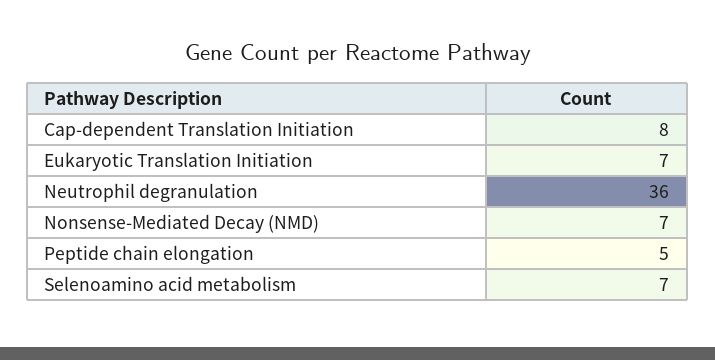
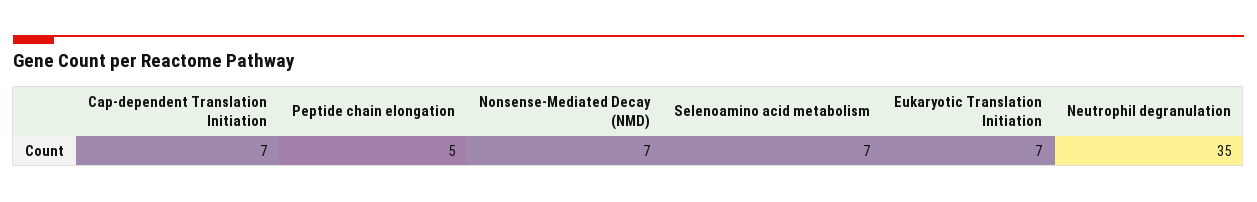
  {
-   "Cap-dependent Translation Initiation": 8,
+   "Cap-dependent Translation Initiation": 7,
    "Eukaryotic Translation Initiation": 7,
-   "Neutrophil degranulation": 36,
+   "Neutrophil degranulation": 35,
    "Nonsense-Mediated Decay (NMD)": 7,
    "Peptide chain elongation": 5,
    "Selenoamino acid metabolism": 7
  }

